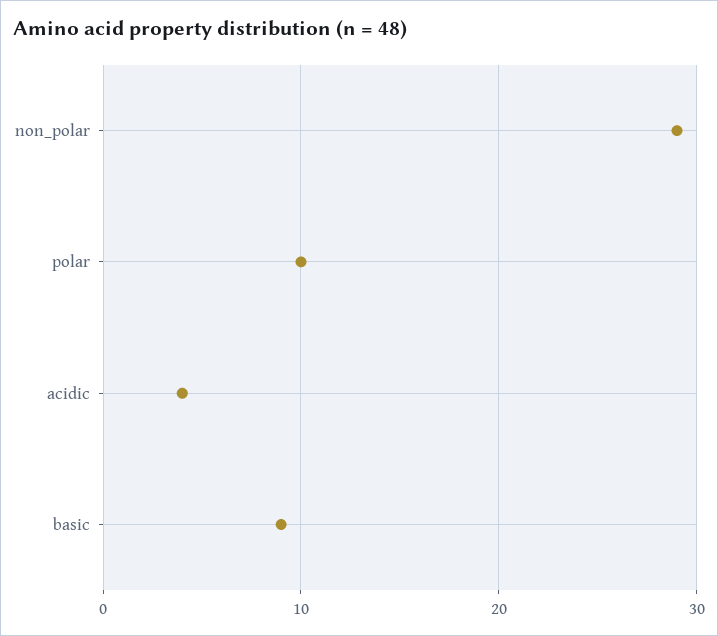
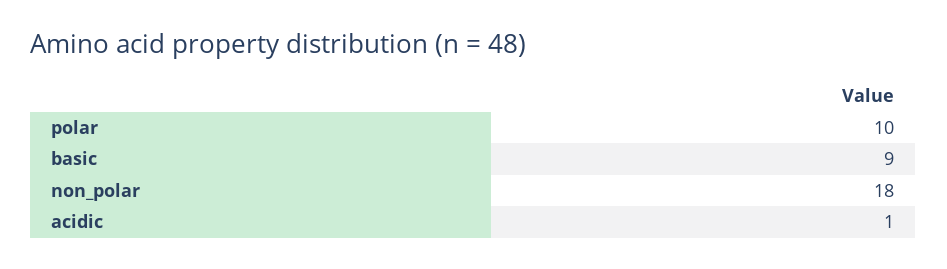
  {
-   "non_polar": 29,
+   "non_polar": 18,
    "polar": 10,
-   "acidic": 4,
+   "acidic": 1,
    "basic": 9
  }

